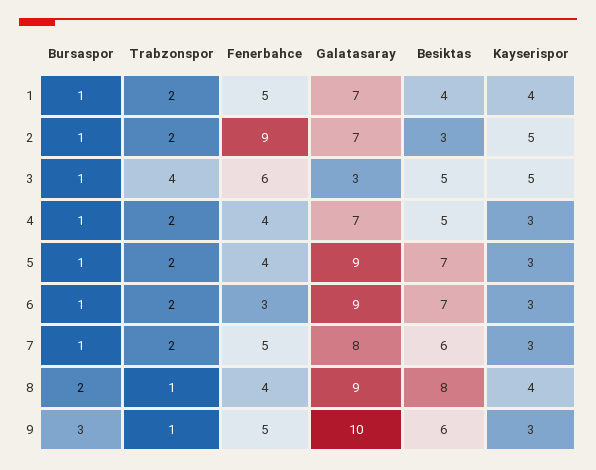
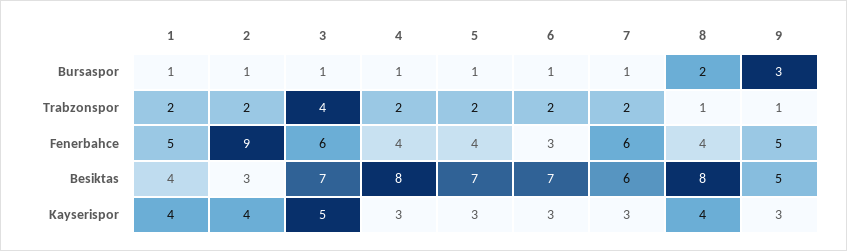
  {
    "Bursaspor": {
      "1": 1,
      "2": 1,
      "3": 1,
      "4": 1,
      "5": 1,
      "6": 1,
      "7": 1,
      "8": 2,
      "9": 3
    },
    "Trabzonspor": {
      "1": 2,
      "2": 2,
      "3": 4,
      "4": 2,
      "5": 2,
      "6": 2,
      "7": 2,
      "8": 1,
      "9": 1
    },
    "Fenerbahce": {
      "1": 5,
      "2": 9,
      "3": 6,
      "4": 4,
      "5": 4,
      "6": 3,
-     "7": 5,
+     "7": 6,
      "8": 4,
      "9": 5
    },
-   "Galatasaray": {
-     "1": 7,
-     "2": 7,
-     "3": 3,
-     "4": 7,
-     "5": 9,
-     "6": 9,
-     "7": 8,
-     "8": 9,
-     "9": 10
-   },
    "Besiktas": {
      "1": 4,
      "2": 3,
-     "3": 5,
+     "3": 7,
-     "4": 5,
+     "4": 8,
      "5": 7,
      "6": 7,
      "7": 6,
      "8": 8,
-     "9": 6
+     "9": 5
    },
    "Kayserispor": {
      "1": 4,
-     "2": 5,
+     "2": 4,
      "3": 5,
      "4": 3,
      "5": 3,
      "6": 3,
      "7": 3,
      "8": 4,
      "9": 3
    }
  }

